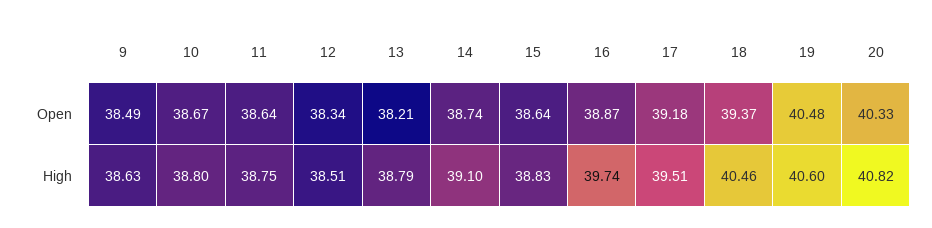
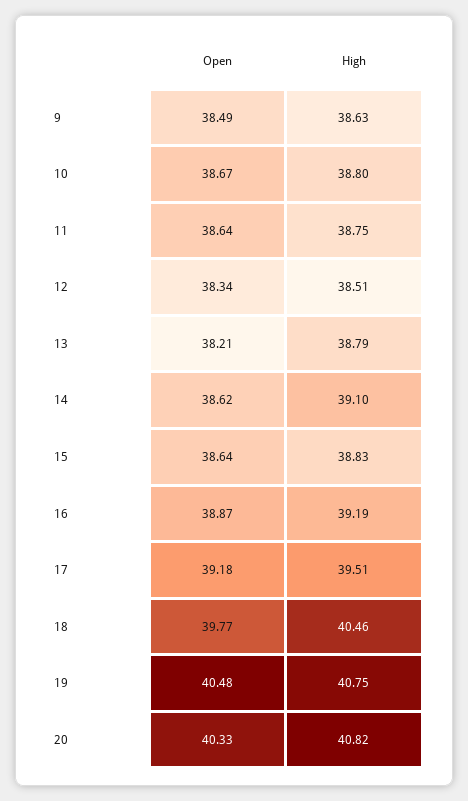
  {
    "9": {
      "Open": 38.49,
      "High": 38.63
    },
    "10": {
      "Open": 38.67,
      "High": 38.8
    },
    "11": {
      "Open": 38.64,
      "High": 38.75
    },
    "12": {
      "Open": 38.34,
      "High": 38.51
    },
    "13": {
      "Open": 38.21,
      "High": 38.79
    },
    "14": {
-     "Open": 38.74,
+     "Open": 38.62,
      "High": 39.1
    },
    "15": {
      "Open": 38.64,
      "High": 38.83
    },
    "16": {
      "Open": 38.87,
-     "High": 39.74
+     "High": 39.19
    },
    "17": {
      "Open": 39.18,
      "High": 39.51
    },
    "18": {
-     "Open": 39.37,
+     "Open": 39.77,
      "High": 40.46
    },
    "19": {
      "Open": 40.48,
-     "High": 40.6
+     "High": 40.75
    },
    "20": {
      "Open": 40.33,
      "High": 40.82
    }
  }

